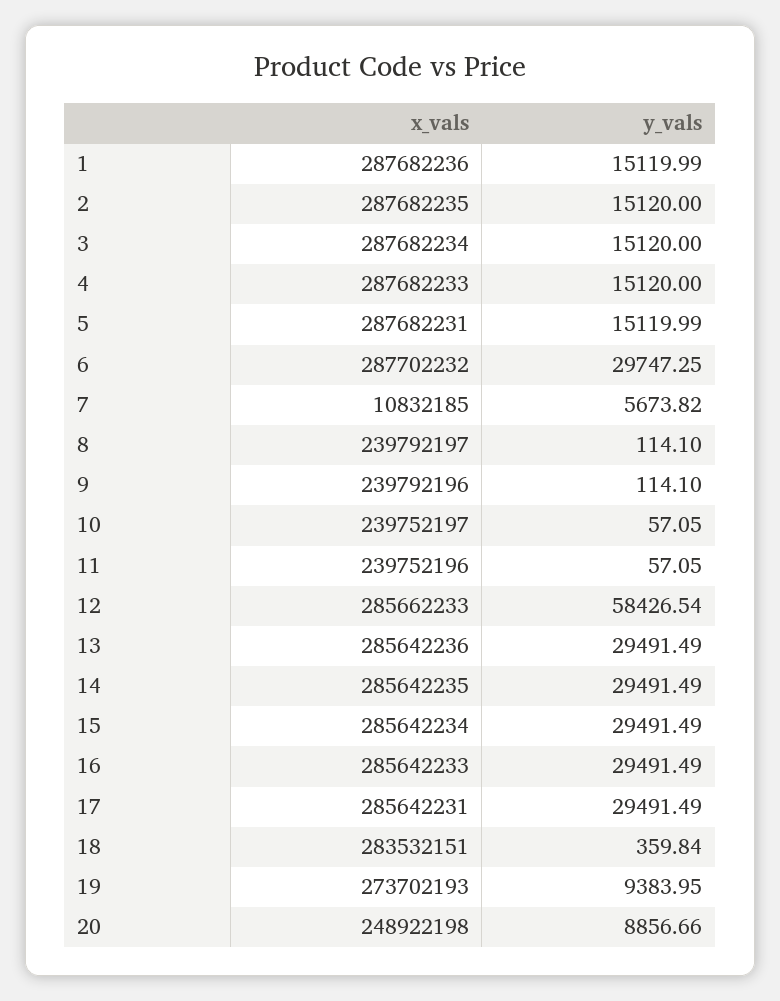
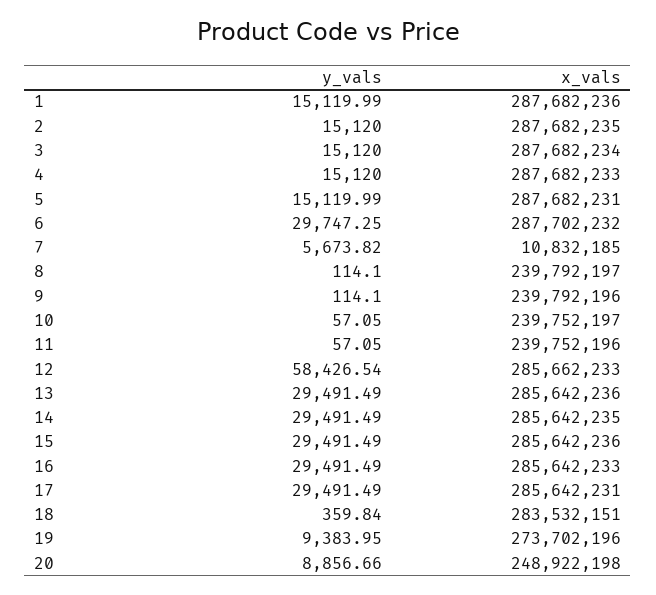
  {
    "x_vals": {
      "1": 287682236,
      "2": 287682235,
      "3": 287682234,
      "4": 287682233,
      "5": 287682231,
      "6": 287702232,
      "7": 10832185,
      "8": 239792197,
      "9": 239792196,
      "10": 239752197,
      "11": 239752196,
      "12": 285662233,
      "13": 285642236,
      "14": 285642235,
-     "15": 285642234,
+     "15": 285642236,
      "16": 285642233,
      "17": 285642231,
      "18": 283532151,
-     "19": 273702193,
+     "19": 273702196,
      "20": 248922198
    },
    "y_vals": {
      "1": 15119.99,
      "2": 15120,
      "3": 15120,
      "4": 15120,
      "5": 15119.99,
      "6": 29747.25,
      "7": 5673.82,
      "8": 114.1,
      "9": 114.1,
      "10": 57.05,
      "11": 57.05,
      "12": 58426.54,
      "13": 29491.49,
      "14": 29491.49,
      "15": 29491.49,
      "16": 29491.49,
      "17": 29491.49,
      "18": 359.84,
      "19": 9383.95,
      "20": 8856.66
    }
  }

